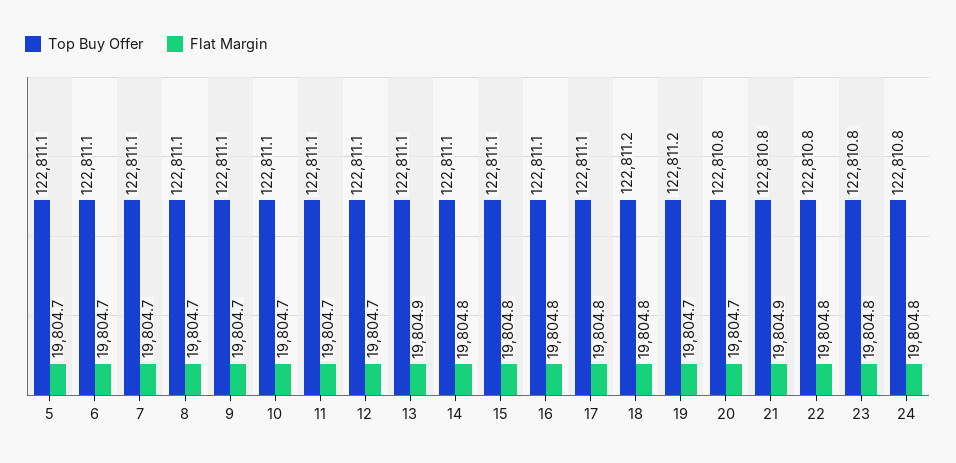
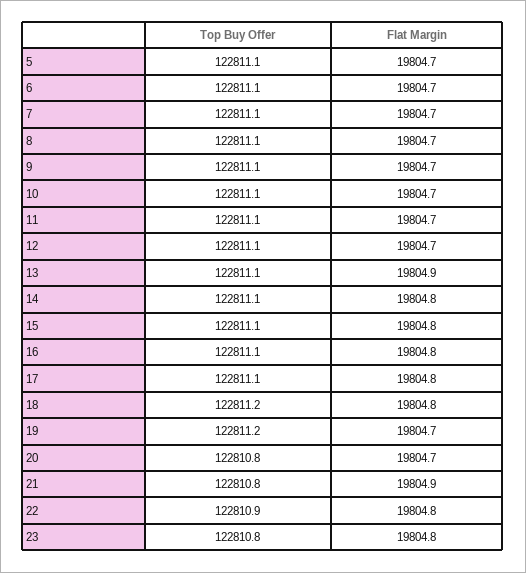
  {
    "Top Buy Offer": {
      "5": 122811.1,
      "6": 122811.1,
      "7": 122811.1,
      "8": 122811.1,
      "9": 122811.1,
      "10": 122811.1,
      "11": 122811.1,
      "12": 122811.1,
      "13": 122811.1,
      "14": 122811.1,
      "15": 122811.1,
      "16": 122811.1,
      "17": 122811.1,
      "18": 122811.2,
      "19": 122811.2,
      "20": 122810.8,
      "21": 122810.8,
-     "22": 122810.8,
+     "22": 122810.9,
-     "23": 122810.8,
+     "23": 122810.8
-     "24": 122810.8
    },
    "Flat Margin": {
      "5": 19804.7,
      "6": 19804.7,
      "7": 19804.7,
      "8": 19804.7,
      "9": 19804.7,
      "10": 19804.7,
      "11": 19804.7,
      "12": 19804.7,
      "13": 19804.9,
      "14": 19804.8,
      "15": 19804.8,
      "16": 19804.8,
      "17": 19804.8,
      "18": 19804.8,
      "19": 19804.7,
      "20": 19804.7,
      "21": 19804.9,
      "22": 19804.8,
-     "23": 19804.8,
+     "23": 19804.8
-     "24": 19804.8
    }
  }

